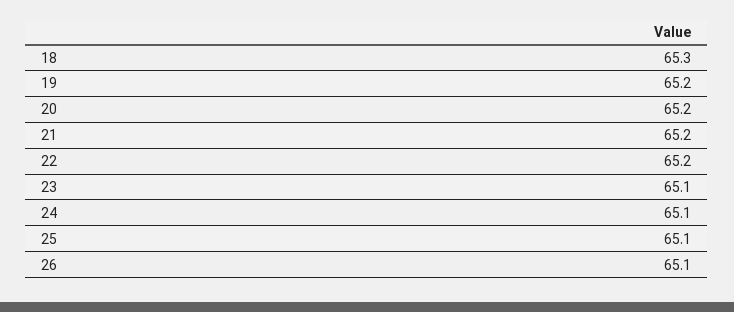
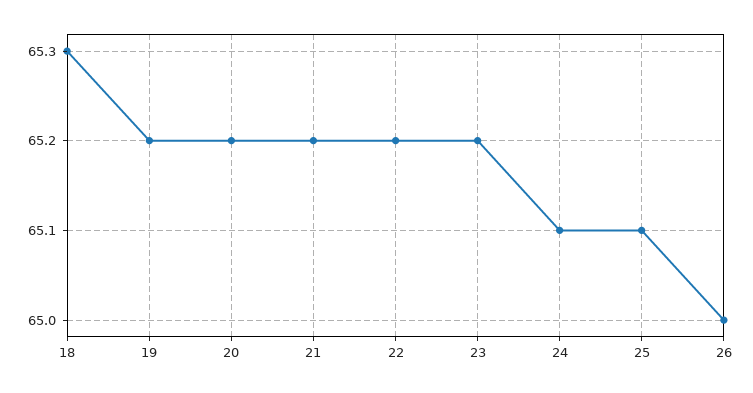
  {
    "18": 65.3,
    "19": 65.2,
    "20": 65.2,
    "21": 65.2,
    "22": 65.2,
-   "23": 65.1,
+   "23": 65.2,
    "24": 65.1,
    "25": 65.1,
-   "26": 65.1
+   "26": 65
  }

